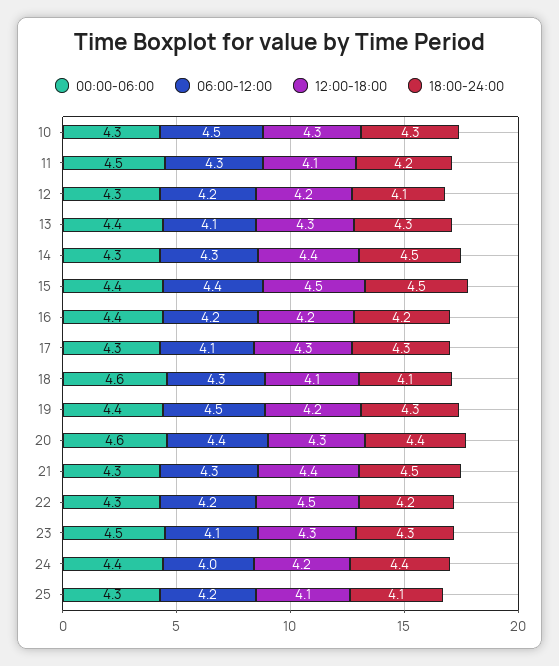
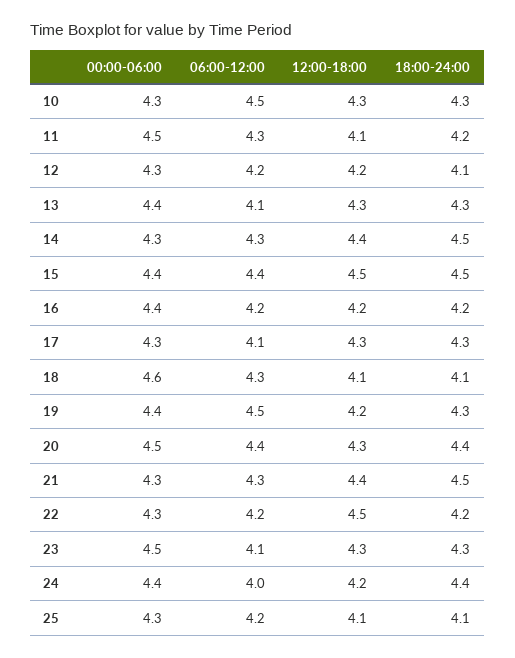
  {
    "00:00-06:00": {
      "10": 4.3,
      "11": 4.5,
      "12": 4.3,
      "13": 4.4,
      "14": 4.3,
      "15": 4.4,
      "16": 4.4,
      "17": 4.3,
      "18": 4.6,
      "19": 4.4,
-     "20": 4.6,
+     "20": 4.5,
      "21": 4.3,
      "22": 4.3,
      "23": 4.5,
      "24": 4.4,
      "25": 4.3
    },
    "06:00-12:00": {
      "10": 4.5,
      "11": 4.3,
      "12": 4.2,
      "13": 4.1,
      "14": 4.3,
      "15": 4.4,
      "16": 4.2,
      "17": 4.1,
      "18": 4.3,
      "19": 4.5,
      "20": 4.4,
      "21": 4.3,
      "22": 4.2,
      "23": 4.1,
      "24": 4,
      "25": 4.2
    },
    "12:00-18:00": {
      "10": 4.3,
      "11": 4.1,
      "12": 4.2,
      "13": 4.3,
      "14": 4.4,
      "15": 4.5,
      "16": 4.2,
      "17": 4.3,
      "18": 4.1,
      "19": 4.2,
      "20": 4.3,
      "21": 4.4,
      "22": 4.5,
      "23": 4.3,
      "24": 4.2,
      "25": 4.1
    },
    "18:00-24:00": {
      "10": 4.3,
      "11": 4.2,
      "12": 4.1,
      "13": 4.3,
      "14": 4.5,
      "15": 4.5,
      "16": 4.2,
      "17": 4.3,
      "18": 4.1,
      "19": 4.3,
      "20": 4.4,
      "21": 4.5,
      "22": 4.2,
      "23": 4.3,
      "24": 4.4,
      "25": 4.1
    }
  }

